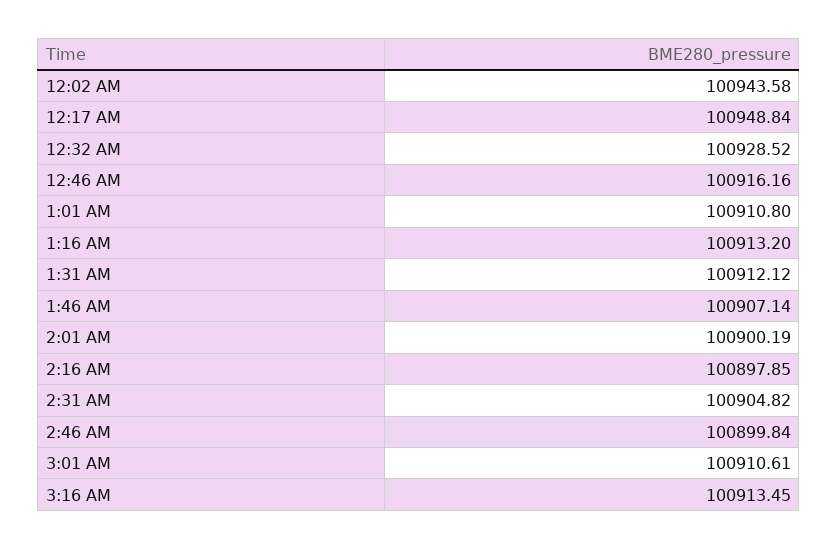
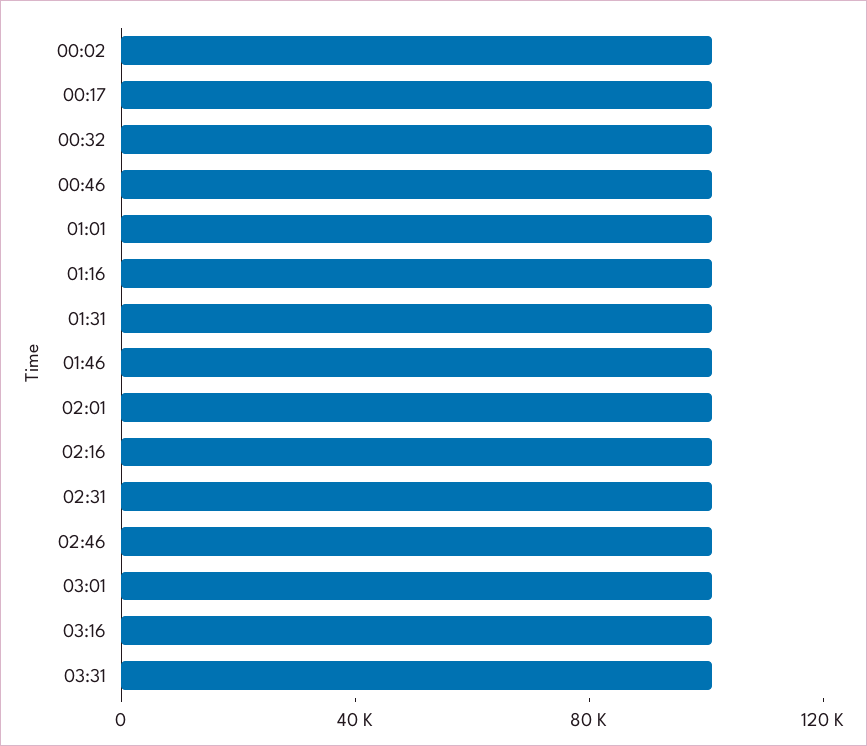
  {
    "12:02 AM": 100943.58,
    "12:17 AM": 100948.84,
    "12:32 AM": 100928.52,
    "12:46 AM": 100916.16,
    "1:01 AM": 100910.8,
    "1:16 AM": 100913.2,
    "1:31 AM": 100912.12,
    "1:46 AM": 100907.14,
    "2:01 AM": 100900.19,
    "2:16 AM": 100897.85,
    "2:31 AM": 100904.82,
    "2:46 AM": 100899.84,
    "3:01 AM": 100910.61,
-   "3:16 AM": 100913.45
+   "3:16 AM": 100913.45,
+   "03:31": 100000
  }

